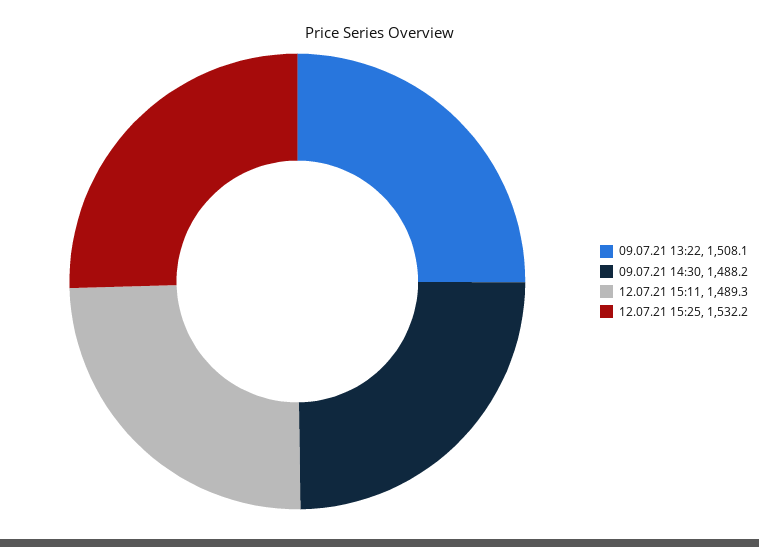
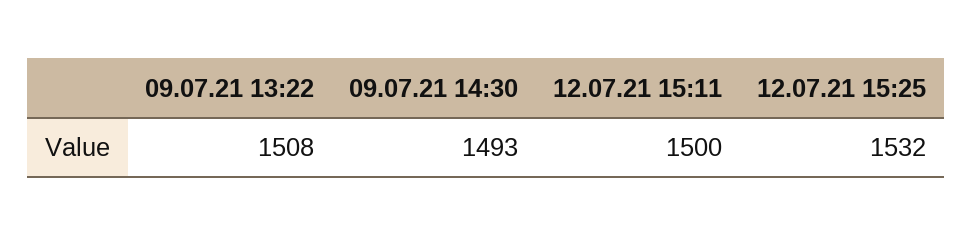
  {
    "09.07.21 13:22": 1508.1,
-   "09.07.21 14:30": 1488.2,
+   "09.07.21 14:30": 1493,
-   "12.07.21 15:11": 1489.3,
+   "12.07.21 15:11": 1500,
    "12.07.21 15:25": 1532.2
  }

